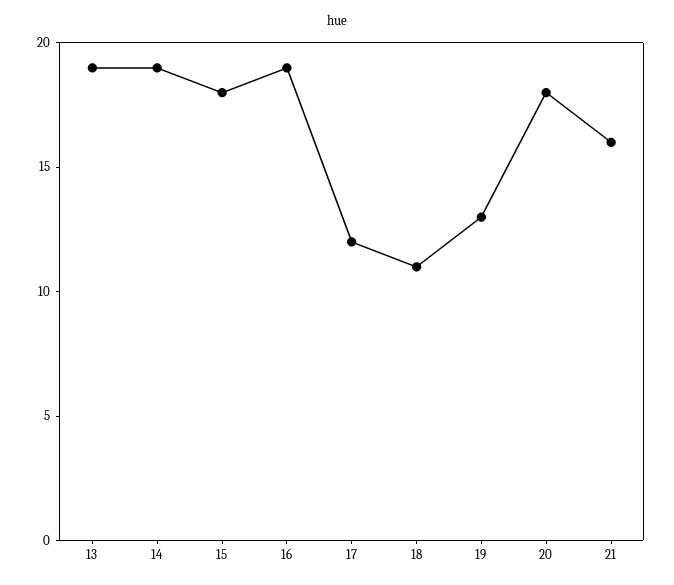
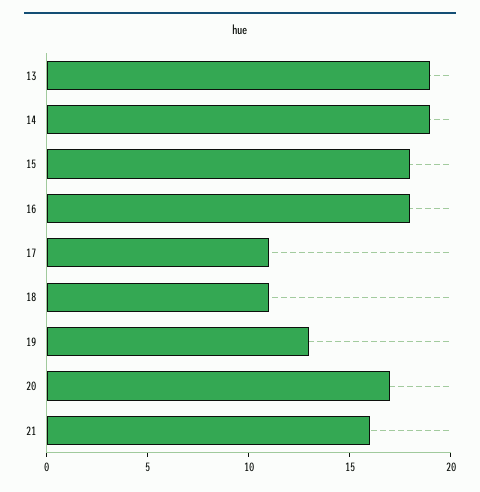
  {
    "13": 19,
    "14": 19,
    "15": 18,
-   "16": 19,
+   "16": 18,
-   "17": 12,
+   "17": 11,
    "18": 11,
    "19": 13,
-   "20": 18,
+   "20": 17,
    "21": 16
  }

